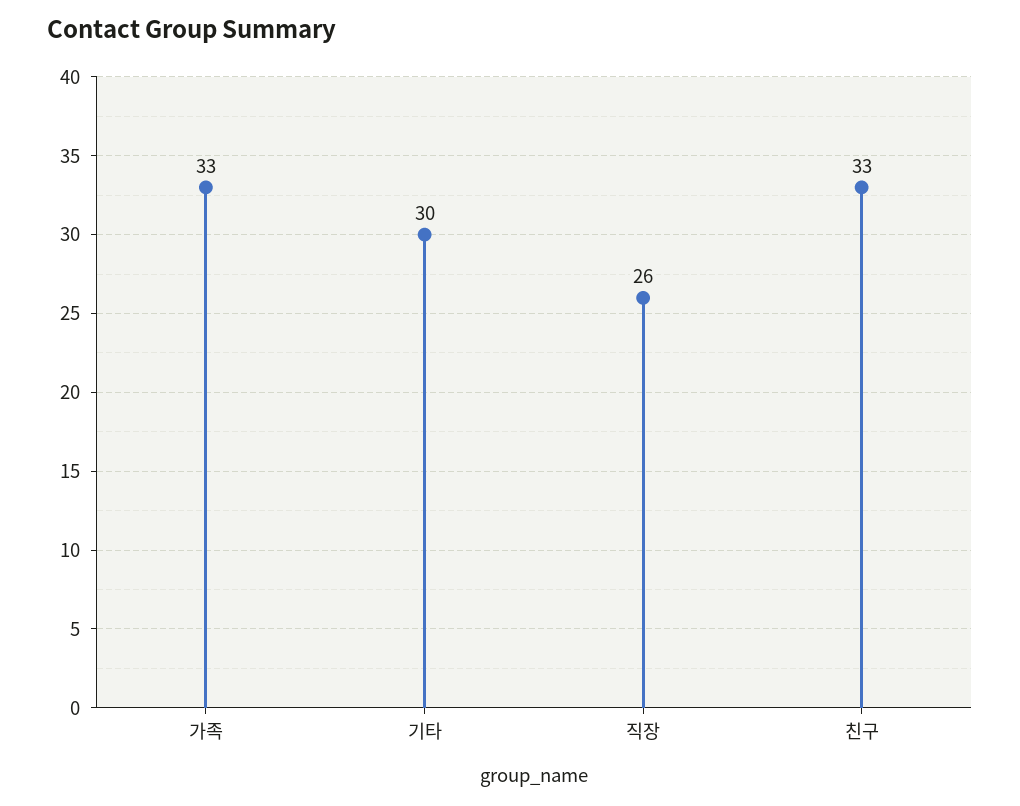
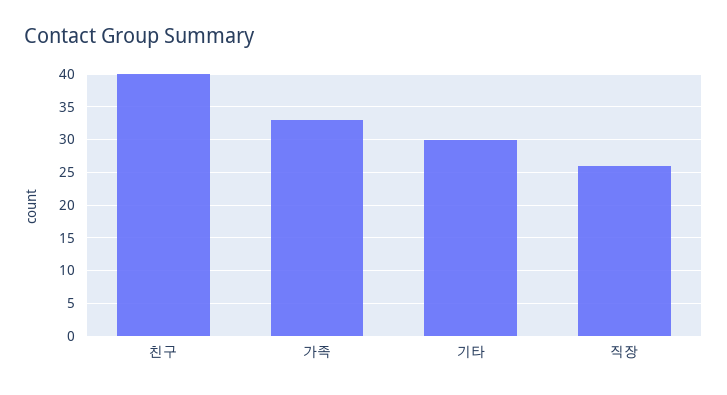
  {
    "가족": 33,
    "기타": 30,
    "직장": 26,
-   "친구": 33
+   "친구": 40
  }

